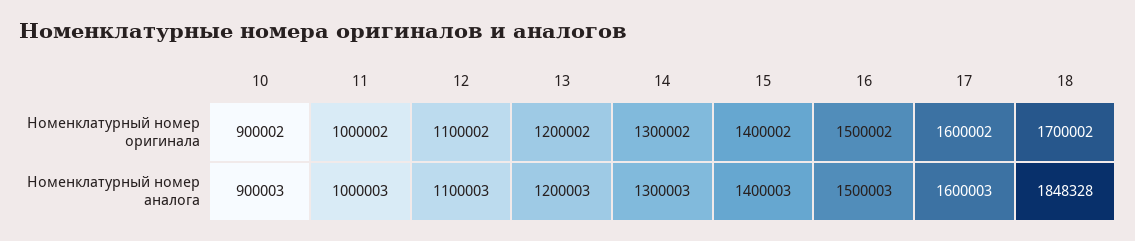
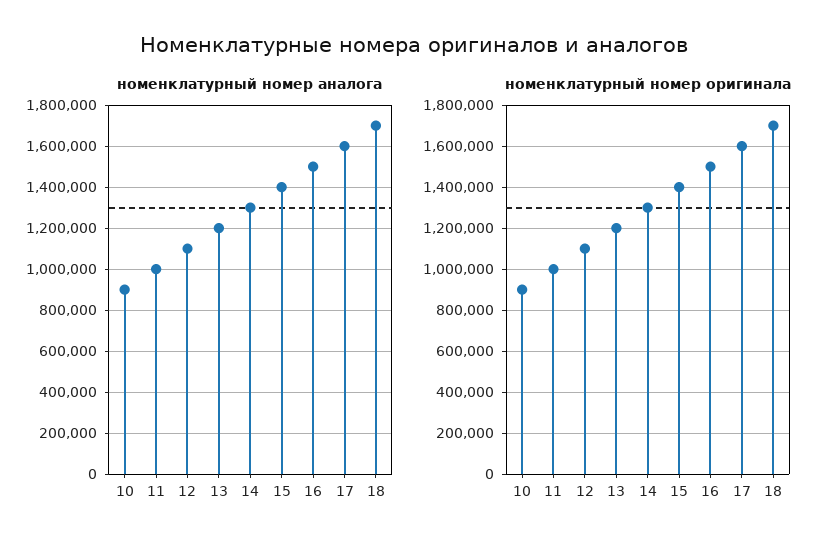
  {
    "Номенклатурный номер оригинала": {
      "10": 900002,
      "11": 1000002,
      "12": 1100002,
      "13": 1200002,
      "14": 1300002,
      "15": 1400002,
      "16": 1500002,
      "17": 1600002,
      "18": 1700002
    },
    "Номенклатурный номер аналога": {
      "10": 900003,
      "11": 1000003,
      "12": 1100003,
      "13": 1200003,
      "14": 1300003,
      "15": 1400003,
      "16": 1500003,
      "17": 1600003,
-     "18": 1848328
+     "18": 1700000
    }
  }

